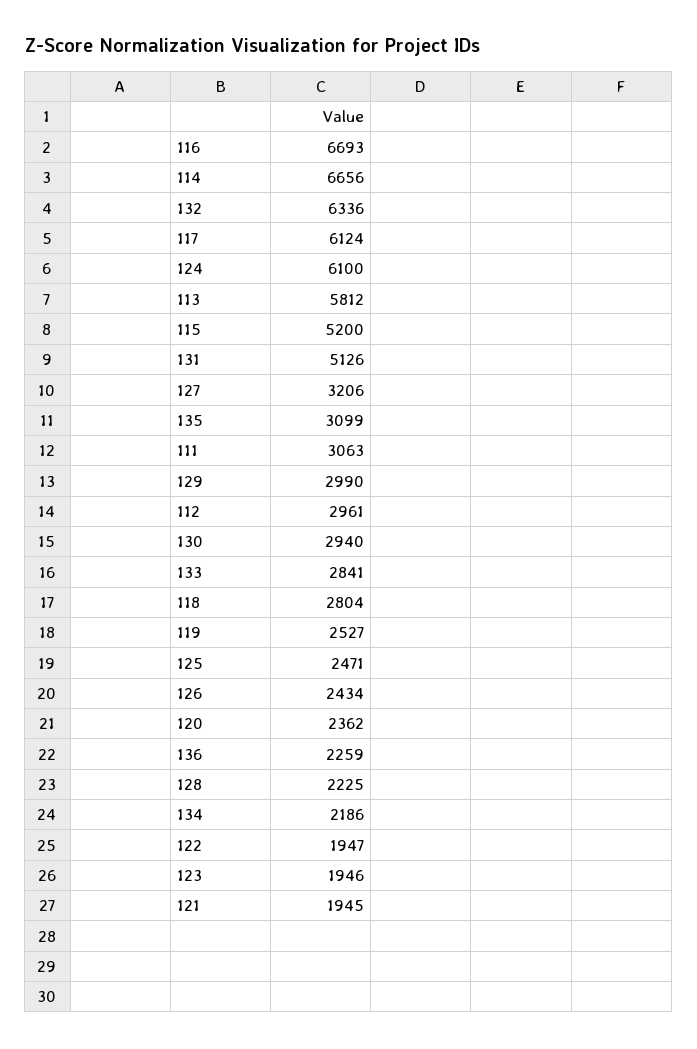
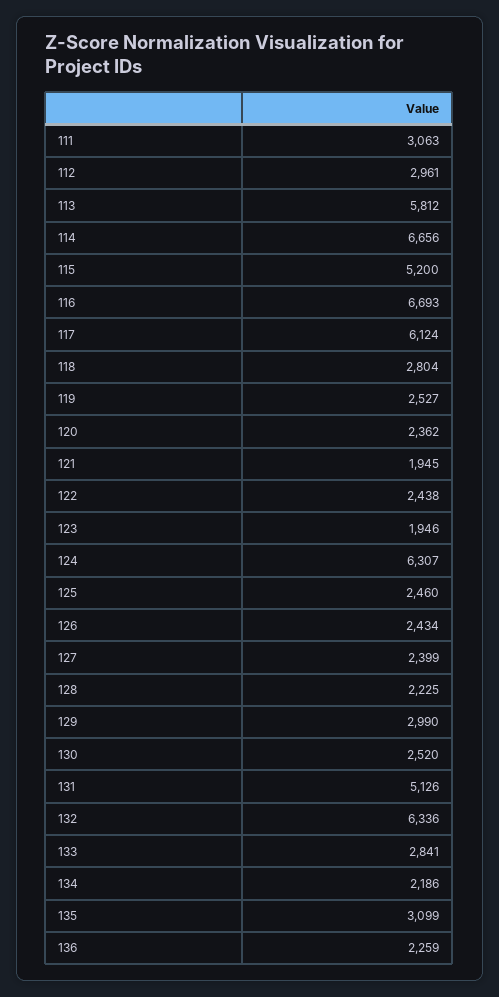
  {
    "116": 6693,
    "114": 6656,
    "132": 6336,
    "117": 6124,
-   "124": 6100,
+   "124": 6307,
    "113": 5812,
    "115": 5200,
    "131": 5126,
-   "127": 3206,
+   "127": 2399,
    "135": 3099,
    "111": 3063,
    "129": 2990,
    "112": 2961,
-   "130": 2940,
+   "130": 2520,
    "133": 2841,
    "118": 2804,
    "119": 2527,
-   "125": 2471,
+   "125": 2460,
    "126": 2434,
    "120": 2362,
    "136": 2259,
    "128": 2225,
    "134": 2186,
-   "122": 1947,
+   "122": 2438,
    "123": 1946,
    "121": 1945
  }

